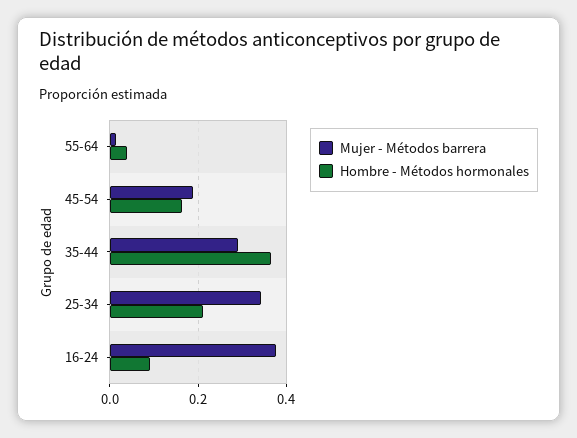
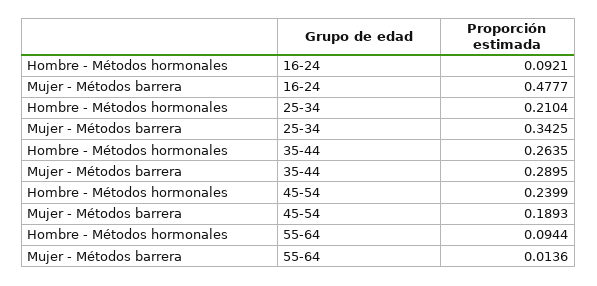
  {
    "Mujer - Métodos barrera": {
      "55-64": 0.0136,
      "45-54": 0.1893,
      "35-44": 0.2895,
      "25-34": 0.3425,
-     "16-24": 0.38
+     "16-24": 0.4777
    },
    "Hombre - Métodos hormonales": {
-     "55-64": 0.04,
+     "55-64": 0.0944,
-     "45-54": 0.16,
+     "45-54": 0.2399,
-     "35-44": 0.36,
+     "35-44": 0.2635,
      "25-34": 0.2104,
      "16-24": 0.0921
    }
  }

